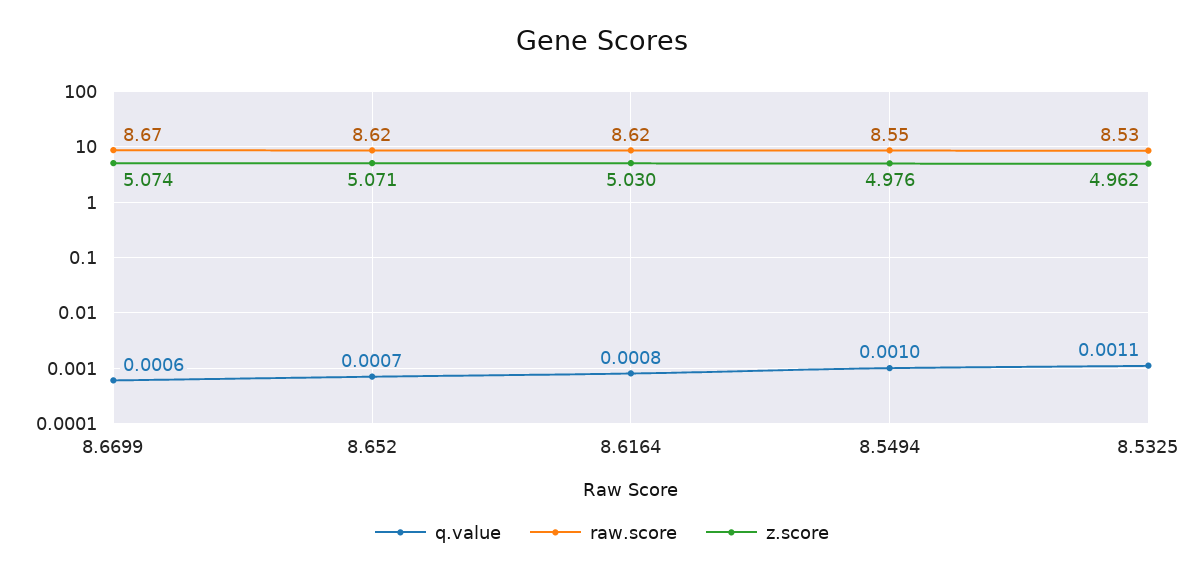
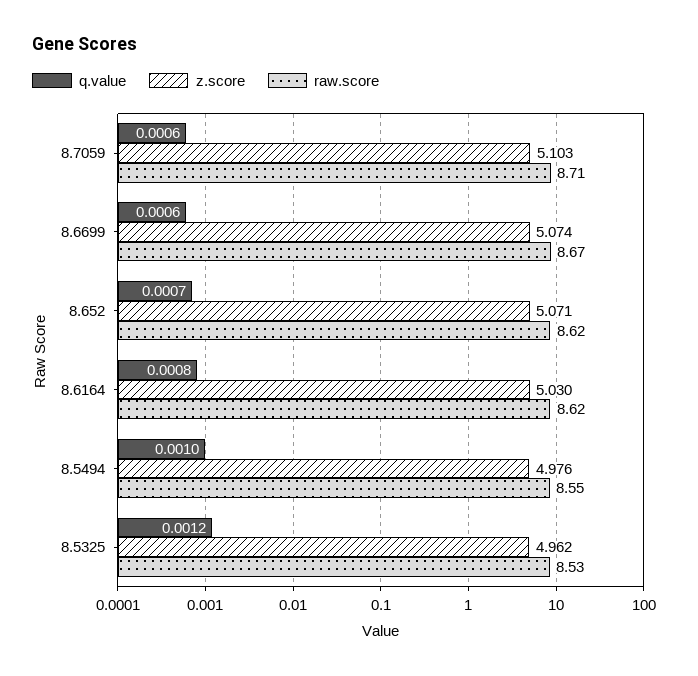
  {
    "q.value": {
      "8.6699": 0.0006,
      "8.652": 0.0007,
      "8.6164": 0.0008,
      "8.5494": 0.001,
-     "8.5325": 0.0011
+     "8.5325": 0.0012,
+     "8.7059": 0.0006
    },
    "raw.score": {
      "8.6699": 8.67,
      "8.652": 8.62,
      "8.6164": 8.62,
      "8.5494": 8.55,
-     "8.5325": 8.53
+     "8.5325": 8.53,
+     "8.7059": 8.71
    },
    "z.score": {
      "8.6699": 5.074,
      "8.652": 5.071,
      "8.6164": 5.03,
      "8.5494": 4.976,
-     "8.5325": 4.962
+     "8.5325": 4.962,
+     "8.7059": 5.103
    }
  }

